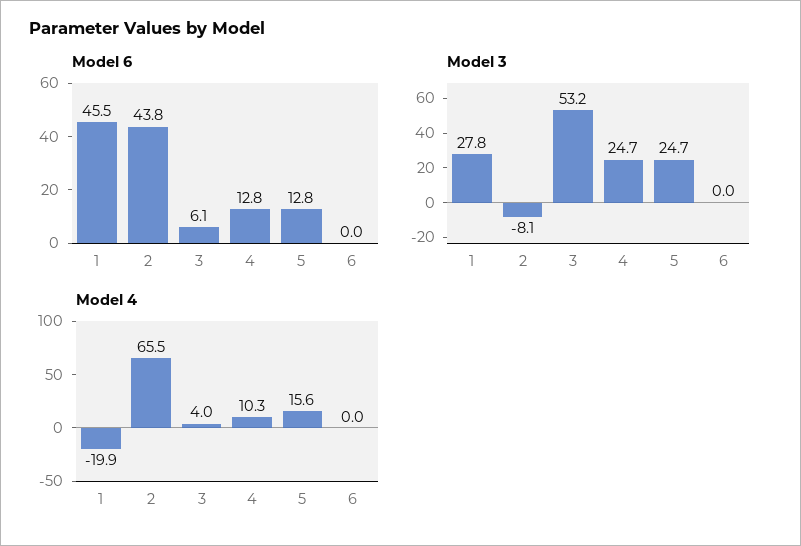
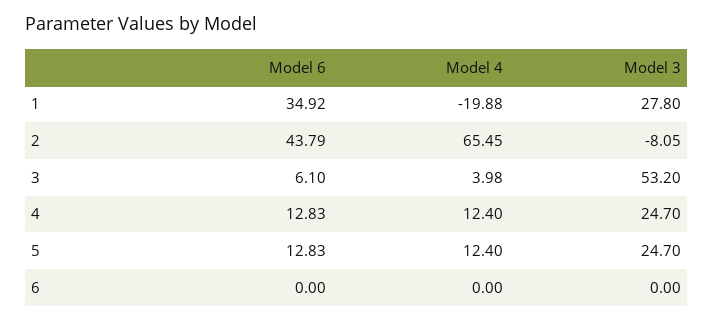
  {
    "Model 6": {
-     "1": 45.5,
+     "1": 34.92,
      "2": 43.79,
      "3": 6.1,
      "4": 12.83,
      "5": 12.83,
      "6": 0
    },
    "Model 3": {
      "1": 27.8,
      "2": -8.05,
      "3": 53.2,
      "4": 24.7,
      "5": 24.7,
      "6": 0
    },
    "Model 4": {
      "1": -19.88,
      "2": 65.45,
      "3": 3.98,
-     "4": 10.3,
+     "4": 12.4,
-     "5": 15.6,
+     "5": 12.4,
      "6": 0
    }
  }

